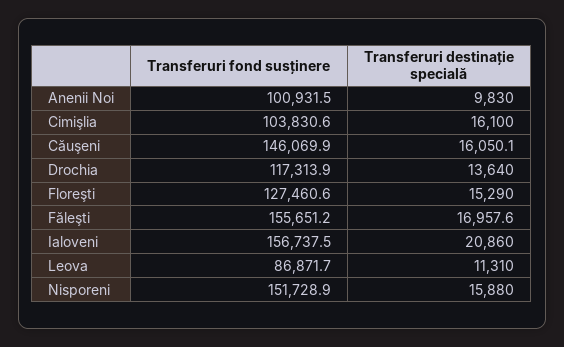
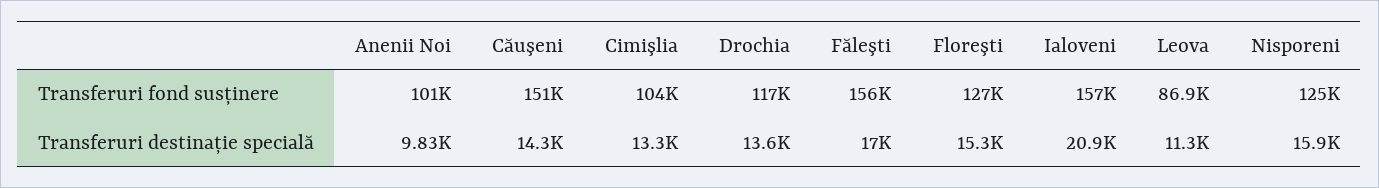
  {
    "Transferuri fond susținere": {
      "Anenii Noi": 100931.5,
      "Cimişlia": 103830.6,
-     "Căuşeni": 146069.9,
+     "Căuşeni": 151000,
      "Drochia": 117313.9,
      "Floreşti": 127460.6,
      "Făleşti": 155651.2,
      "Ialoveni": 156737.5,
      "Leova": 86871.7,
-     "Nisporeni": 151728.9
+     "Nisporeni": 125000
    },
    "Transferuri destinație specială": {
      "Anenii Noi": 9830,
-     "Cimişlia": 16100,
+     "Cimişlia": 13300,
-     "Căuşeni": 16050.1,
+     "Căuşeni": 14300,
      "Drochia": 13640,
      "Floreşti": 15290,
      "Făleşti": 16957.6,
      "Ialoveni": 20860,
      "Leova": 11310,
      "Nisporeni": 15880
    }
  }

